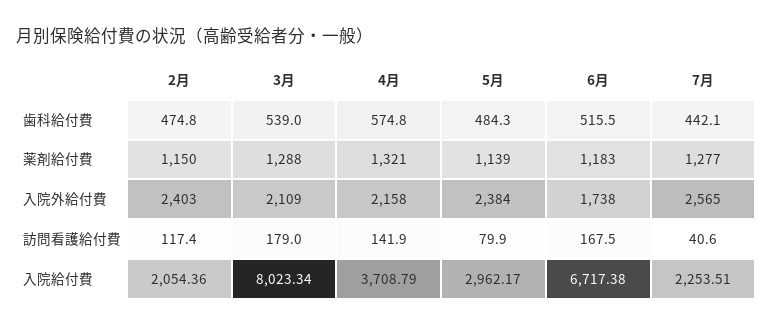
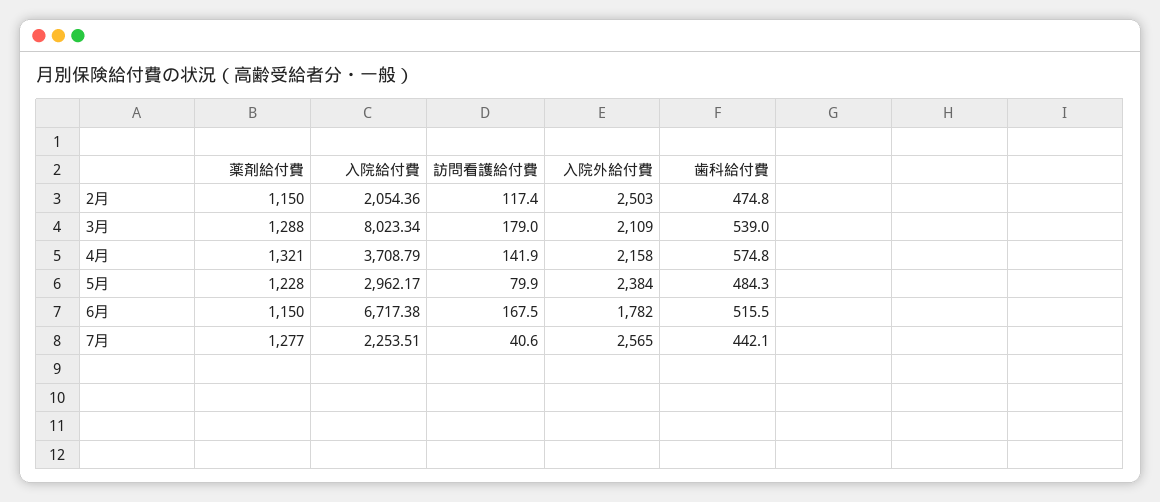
  {
    "2月": {
      "歯科給付費": 474.8,
      "薬剤給付費": 1150,
-     "入院外給付費": 2403,
+     "入院外給付費": 2503,
      "訪問看護給付費": 117.4,
      "入院給付費": 2054.36
    },
    "3月": {
      "歯科給付費": 539,
      "薬剤給付費": 1288,
      "入院外給付費": 2109,
      "訪問看護給付費": 179,
      "入院給付費": 8023.34
    },
    "4月": {
      "歯科給付費": 574.8,
      "薬剤給付費": 1321,
      "入院外給付費": 2158,
      "訪問看護給付費": 141.9,
      "入院給付費": 3708.79
    },
    "5月": {
      "歯科給付費": 484.3,
-     "薬剤給付費": 1139,
+     "薬剤給付費": 1228,
      "入院外給付費": 2384,
      "訪問看護給付費": 79.9,
      "入院給付費": 2962.17
    },
    "6月": {
      "歯科給付費": 515.5,
-     "薬剤給付費": 1183,
+     "薬剤給付費": 1150,
-     "入院外給付費": 1738,
+     "入院外給付費": 1782,
      "訪問看護給付費": 167.5,
      "入院給付費": 6717.38
    },
    "7月": {
      "歯科給付費": 442.1,
      "薬剤給付費": 1277,
      "入院外給付費": 2565,
      "訪問看護給付費": 40.6,
      "入院給付費": 2253.51
    }
  }

